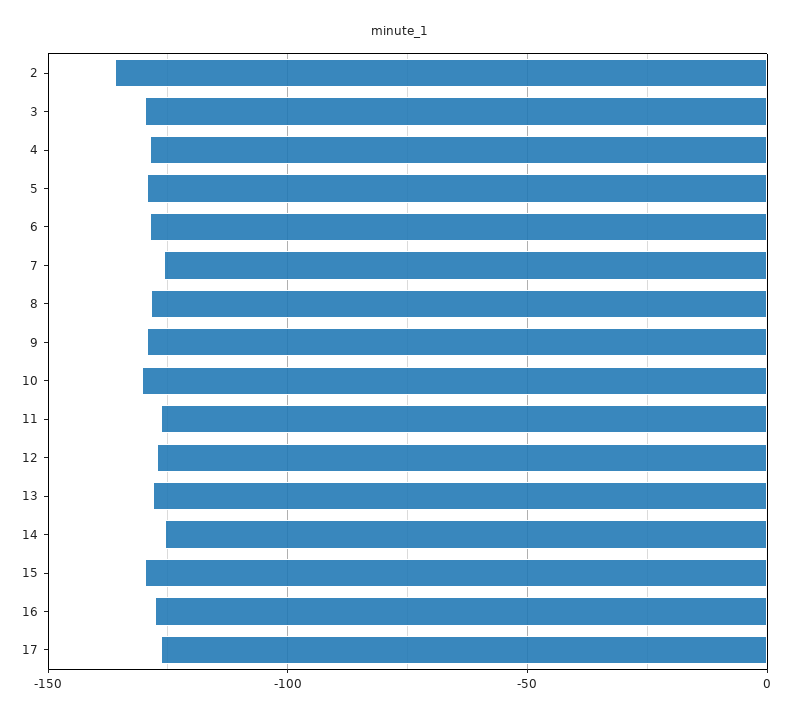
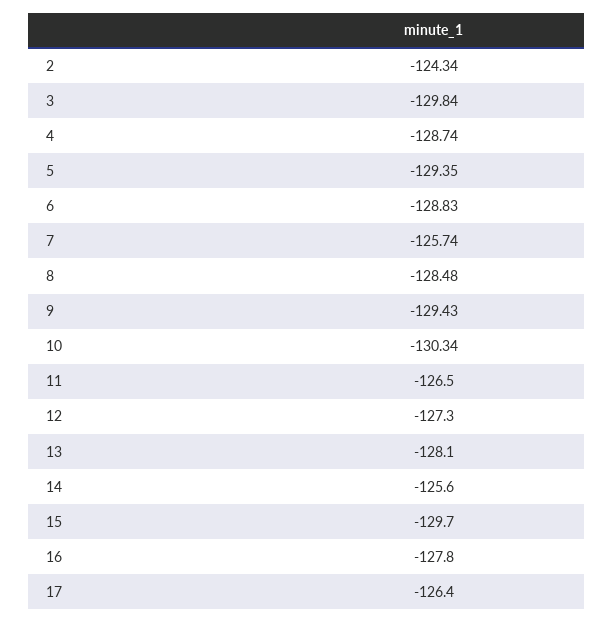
  {
-   "2": -135,
+   "2": -124.34,
    "3": -129.84,
    "4": -128.74,
    "5": -129.35,
    "6": -128.83,
    "7": -125.74,
    "8": -128.48,
    "9": -129.43,
    "10": -130.34,
    "11": -126.5,
    "12": -127.3,
    "13": -128.1,
    "14": -125.6,
    "15": -129.7,
    "16": -127.8,
    "17": -126.4
  }

